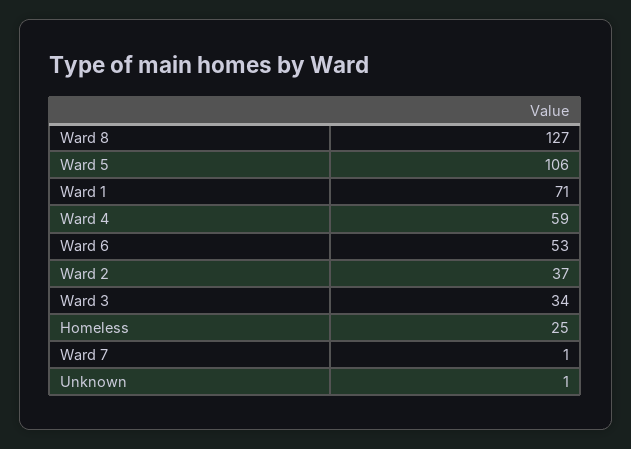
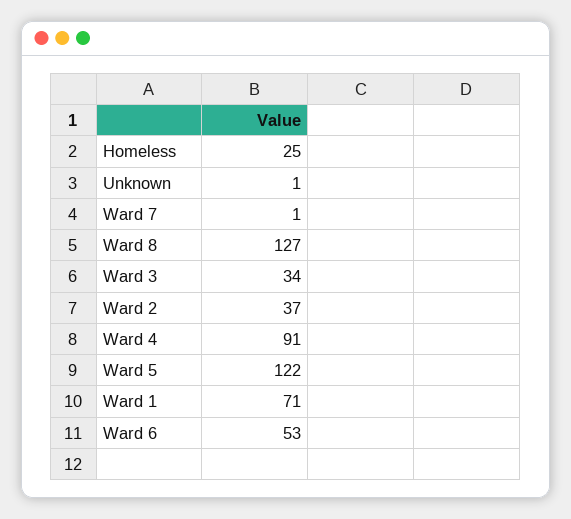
  {
    "Ward 8": 127,
-   "Ward 5": 106,
+   "Ward 5": 122,
    "Ward 1": 71,
-   "Ward 4": 59,
+   "Ward 4": 91,
    "Ward 6": 53,
    "Ward 2": 37,
    "Ward 3": 34,
    "Homeless": 25,
    "Ward 7": 1,
    "Unknown": 1
  }

